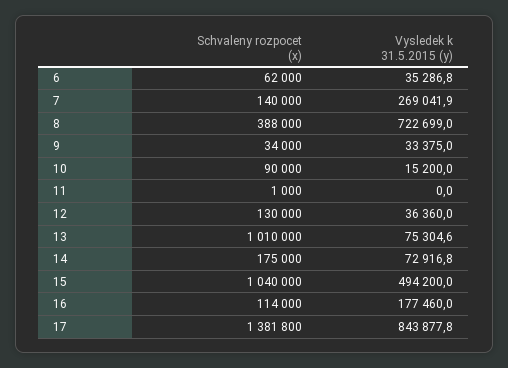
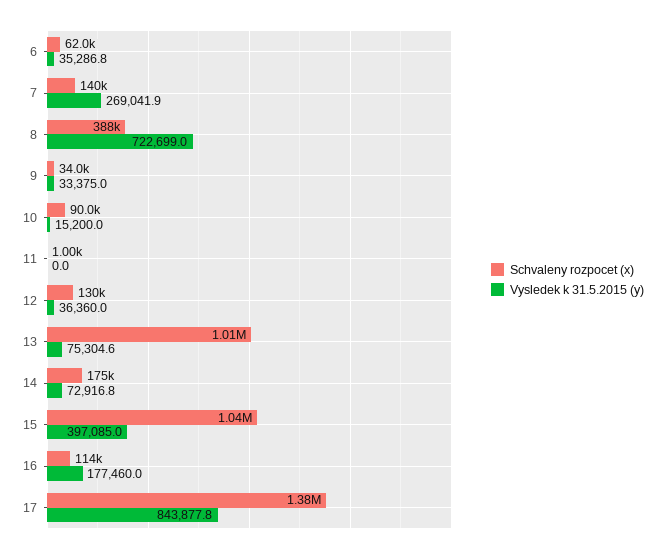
  {
    "Schvaleny rozpocet (x)": {
      "6": 62000,
      "7": 140000,
      "8": 388000,
      "9": 34000,
      "10": 90000,
      "11": 1000,
      "12": 130000,
      "13": 1010000,
      "14": 175000,
      "15": 1040000,
      "16": 114000,
      "17": 1381800
    },
    "Vysledek k 31.5.2015 (y)": {
      "6": 35286.8,
      "7": 269041.9,
      "8": 722699,
      "9": 33375,
      "10": 15200,
      "11": 0,
      "12": 36360,
      "13": 75304.6,
      "14": 72916.8,
-     "15": 494200,
+     "15": 397085,
      "16": 177460,
      "17": 843877.8
    }
  }

